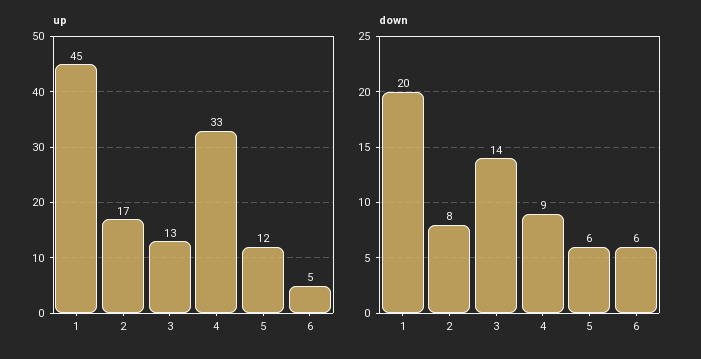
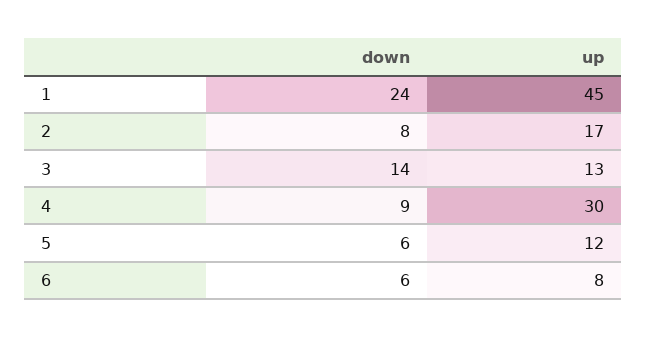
  {
    "up": {
      "1": 45,
      "2": 17,
      "3": 13,
-     "4": 33,
+     "4": 30,
      "5": 12,
-     "6": 5
+     "6": 8
    },
    "down": {
-     "1": 20,
+     "1": 24,
      "2": 8,
      "3": 14,
      "4": 9,
      "5": 6,
      "6": 6
    }
  }

